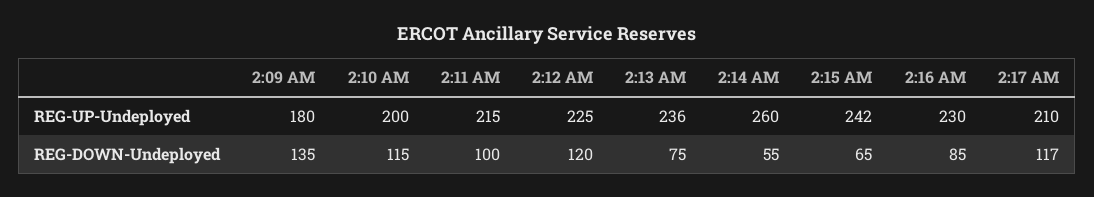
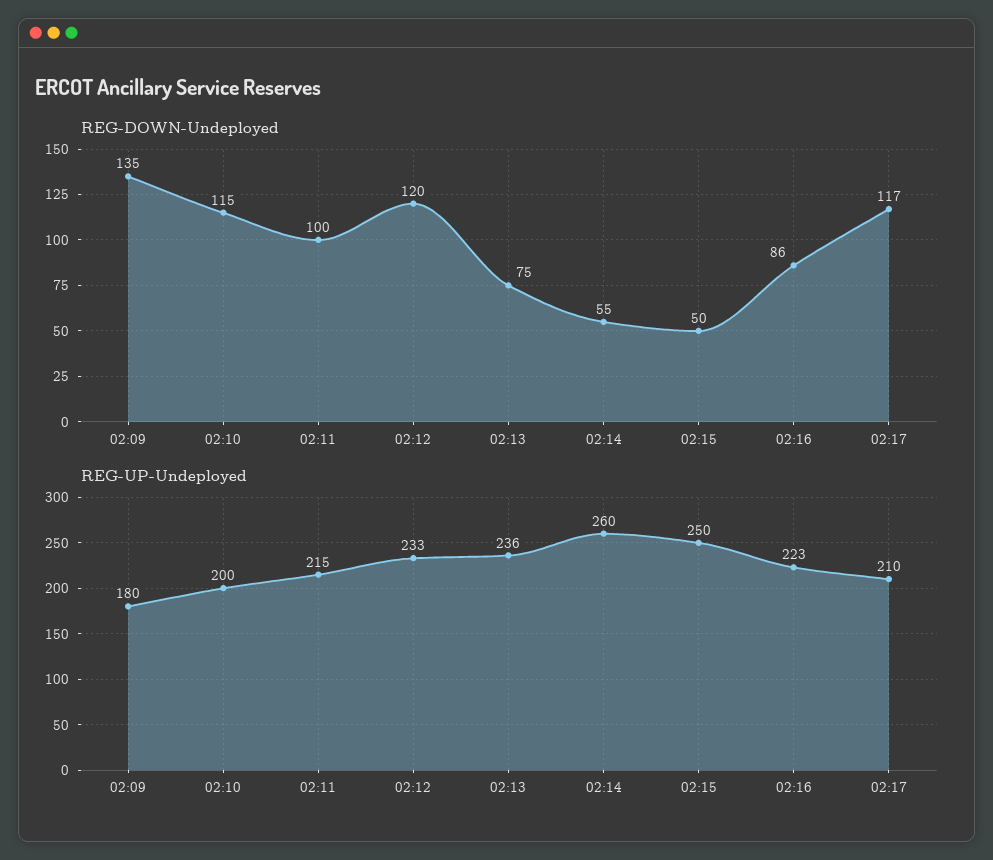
  {
    "REG-UP-Undeployed": {
      "2:09 AM": 180,
      "2:10 AM": 200,
      "2:11 AM": 215,
-     "2:12 AM": 225,
+     "2:12 AM": 233,
      "2:13 AM": 236,
      "2:14 AM": 260,
-     "2:15 AM": 242,
+     "2:15 AM": 250,
-     "2:16 AM": 230,
+     "2:16 AM": 223,
      "2:17 AM": 210
    },
    "REG-DOWN-Undeployed": {
      "2:09 AM": 135,
      "2:10 AM": 115,
      "2:11 AM": 100,
      "2:12 AM": 120,
      "2:13 AM": 75,
      "2:14 AM": 55,
-     "2:15 AM": 65,
+     "2:15 AM": 50,
-     "2:16 AM": 85,
+     "2:16 AM": 86,
      "2:17 AM": 117
    }
  }

